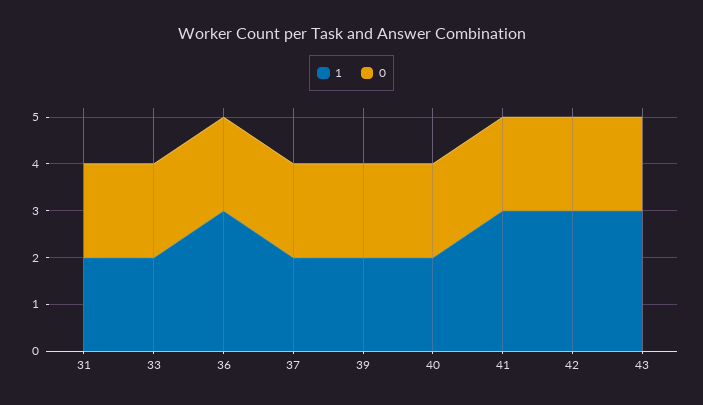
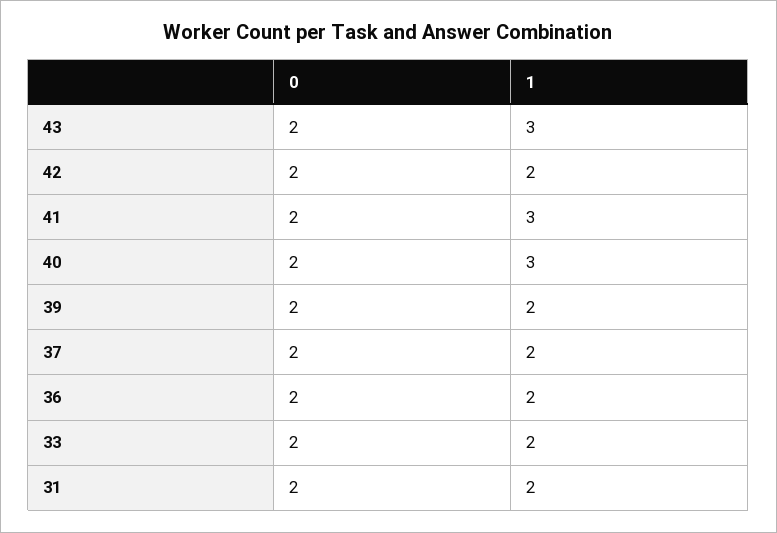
  {
    "1": {
      "31": 2,
      "33": 2,
-     "36": 3,
+     "36": 2,
      "37": 2,
      "39": 2,
-     "40": 2,
+     "40": 3,
      "41": 3,
-     "42": 3,
+     "42": 2,
      "43": 3
    },
    "0": {
      "31": 2,
      "33": 2,
      "36": 2,
      "37": 2,
      "39": 2,
      "40": 2,
      "41": 2,
      "42": 2,
      "43": 2
    }
  }

